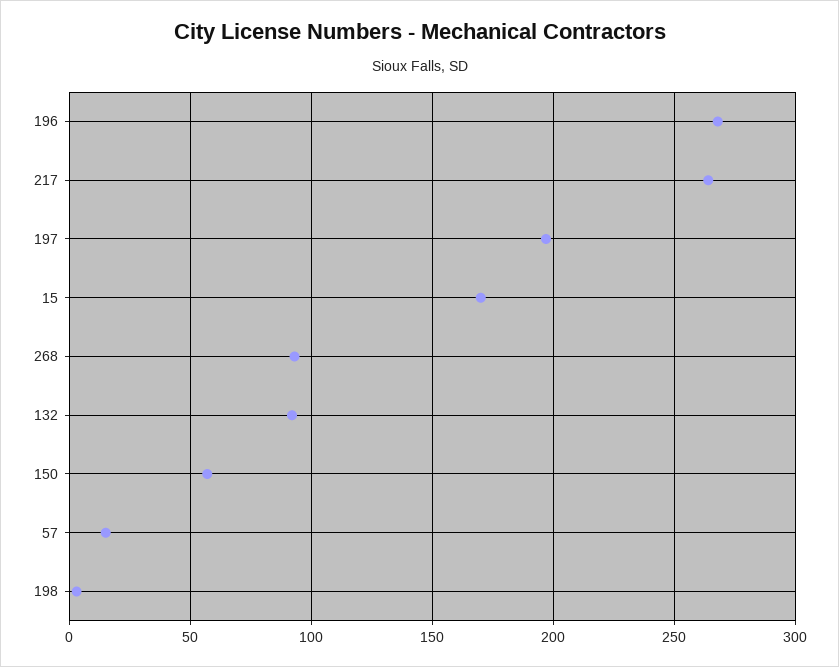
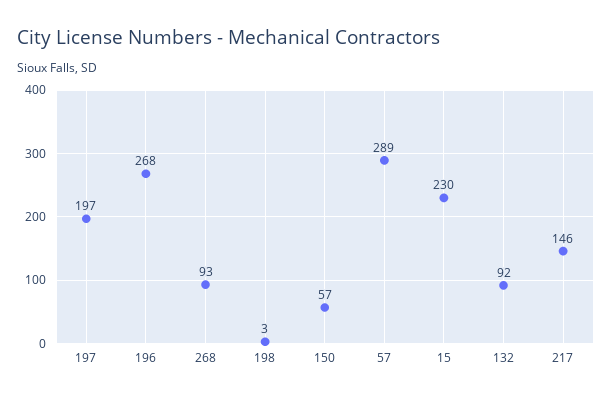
  {
    "196": 268,
-   "217": 265,
+   "217": 146,
    "197": 197,
-   "15": 170,
+   "15": 230,
    "268": 93,
    "132": 92,
    "150": 57,
-   "57": 15,
+   "57": 289,
    "198": 3
  }

